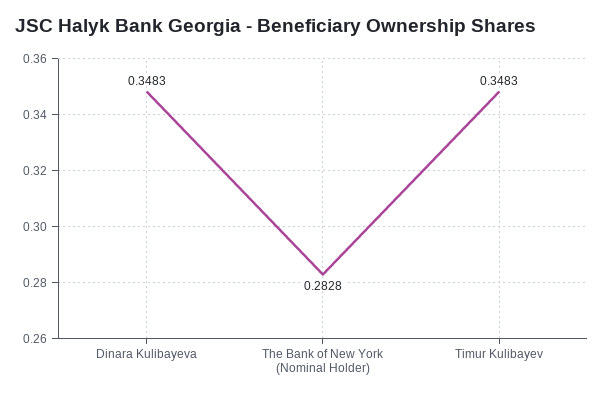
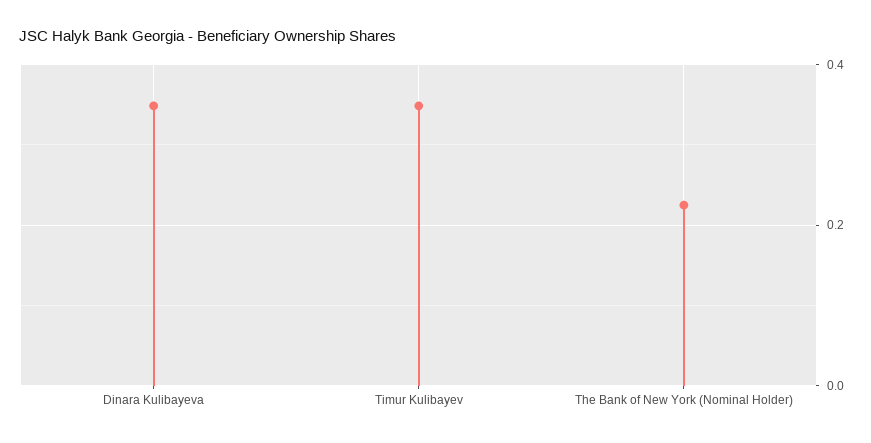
  {
    "Dinara Kulibayeva": 0.3483,
-   "The Bank of New York (Nominal Holder)": 0.2828,
+   "The Bank of New York (Nominal Holder)": 0.22,
    "Timur Kulibayev": 0.3483
  }

